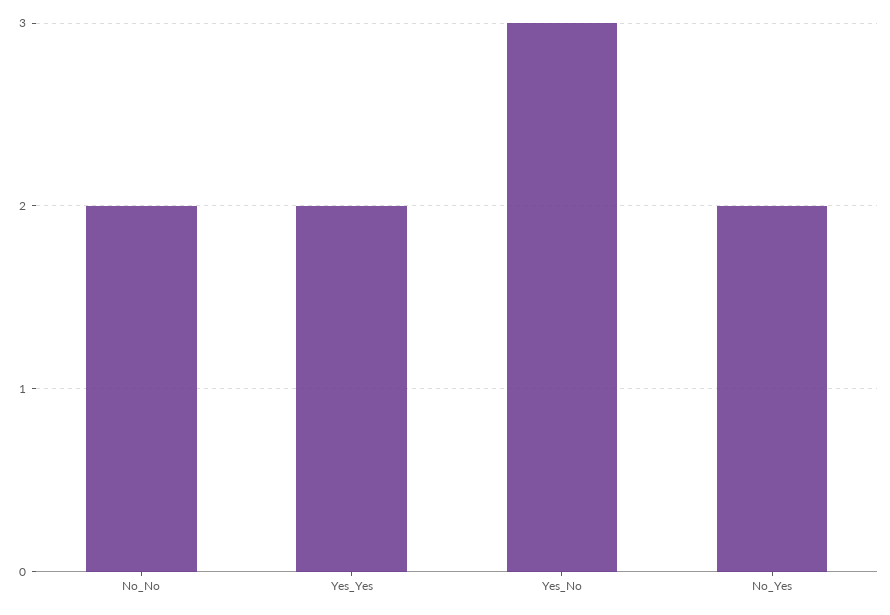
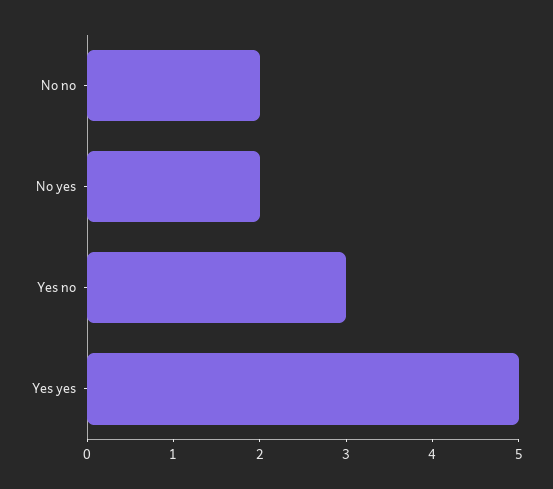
  {
    "No_No": 2,
-   "Yes_Yes": 2,
+   "Yes_Yes": 5,
    "Yes_No": 3,
    "No_Yes": 2
  }

